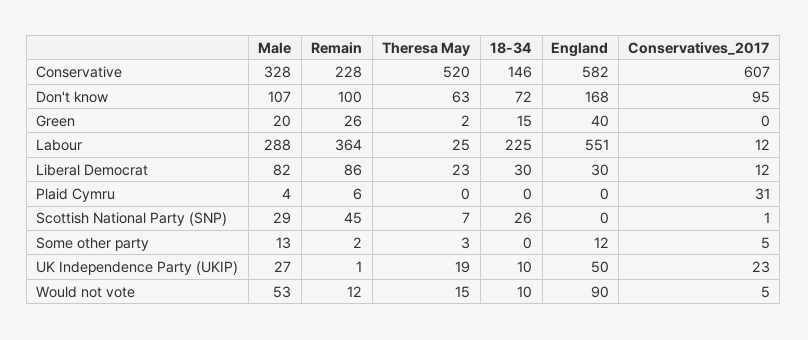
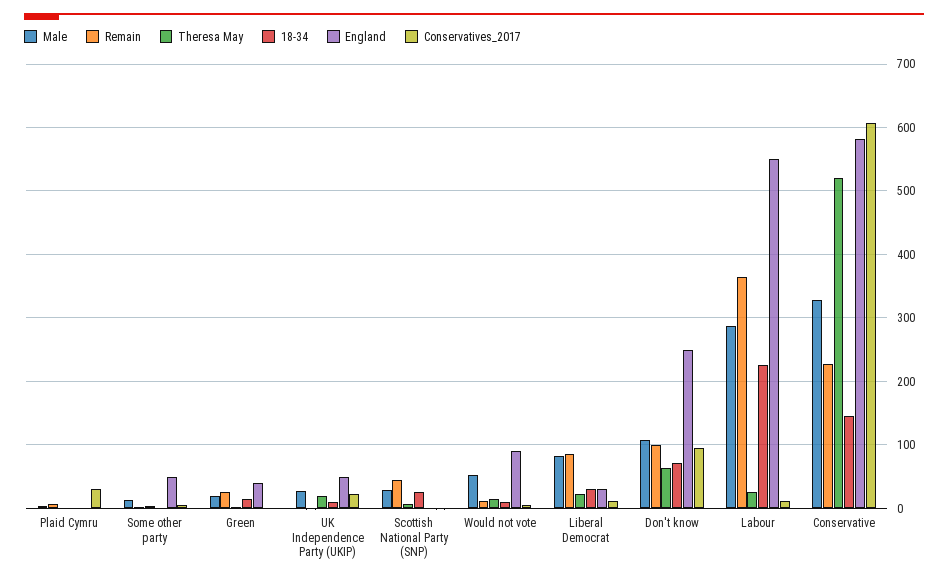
  {
    "Male": {
      "Conservative": 328,
      "Don't know": 107,
      "Green": 20,
      "Labour": 288,
      "Liberal Democrat": 82,
      "Plaid Cymru": 4,
      "Scottish National Party (SNP)": 29,
      "Some other party": 13,
      "UK Independence Party (UKIP)": 27,
      "Would not vote": 53
    },
    "Remain": {
      "Conservative": 228,
      "Don't know": 100,
      "Green": 26,
      "Labour": 364,
      "Liberal Democrat": 86,
      "Plaid Cymru": 6,
      "Scottish National Party (SNP)": 45,
      "Some other party": 2,
      "UK Independence Party (UKIP)": 1,
      "Would not vote": 12
    },
    "Theresa May": {
      "Conservative": 520,
      "Don't know": 63,
      "Green": 2,
      "Labour": 25,
      "Liberal Democrat": 23,
      "Plaid Cymru": 0,
      "Scottish National Party (SNP)": 7,
      "Some other party": 3,
      "UK Independence Party (UKIP)": 19,
      "Would not vote": 15
    },
    "18-34": {
      "Conservative": 146,
      "Don't know": 72,
      "Green": 15,
      "Labour": 225,
      "Liberal Democrat": 30,
      "Plaid Cymru": 0,
      "Scottish National Party (SNP)": 26,
      "Some other party": 0,
      "UK Independence Party (UKIP)": 10,
      "Would not vote": 10
    },
    "England": {
      "Conservative": 582,
-     "Don't know": 168,
+     "Don't know": 250,
      "Green": 40,
      "Labour": 551,
      "Liberal Democrat": 30,
      "Plaid Cymru": 0,
      "Scottish National Party (SNP)": 0,
-     "Some other party": 12,
+     "Some other party": 50,
      "UK Independence Party (UKIP)": 50,
      "Would not vote": 90
    },
    "Conservatives_2017": {
      "Conservative": 607,
      "Don't know": 95,
      "Green": 0,
      "Labour": 12,
      "Liberal Democrat": 12,
      "Plaid Cymru": 31,
      "Scottish National Party (SNP)": 1,
      "Some other party": 5,
      "UK Independence Party (UKIP)": 23,
      "Would not vote": 5
    }
  }

